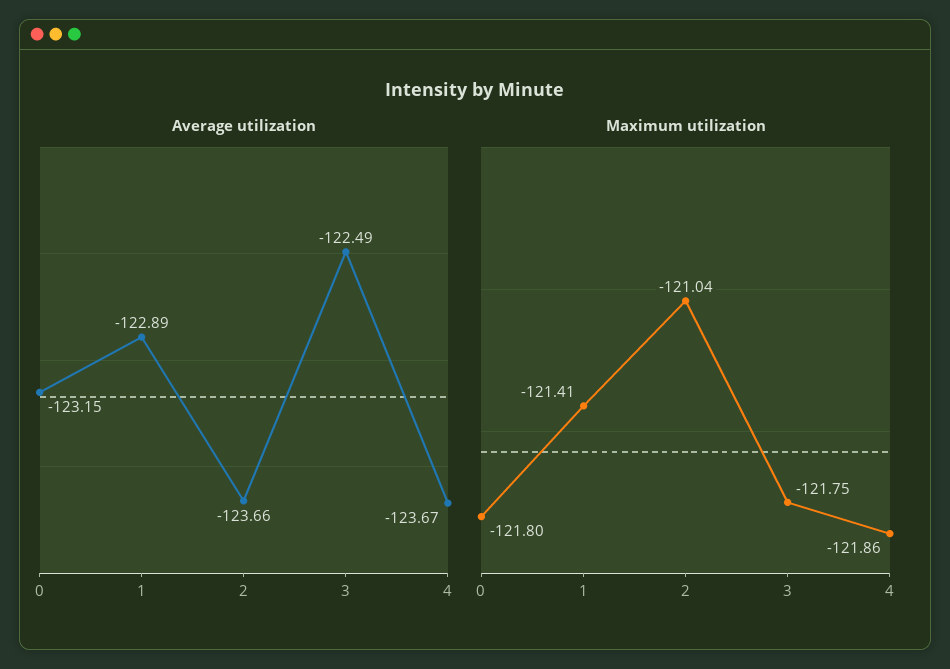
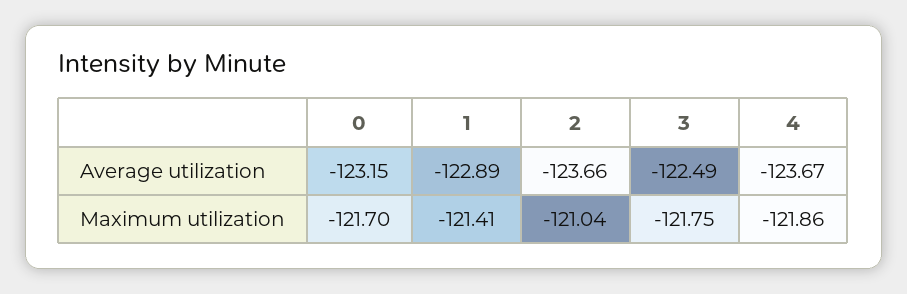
  {
    "Average utilization": {
      "0": -123.15,
      "1": -122.89,
      "2": -123.66,
      "3": -122.49,
      "4": -123.67
    },
    "Maximum utilization": {
-     "0": -121.8,
+     "0": -121.7,
      "1": -121.41,
      "2": -121.04,
      "3": -121.75,
      "4": -121.86
    }
  }

